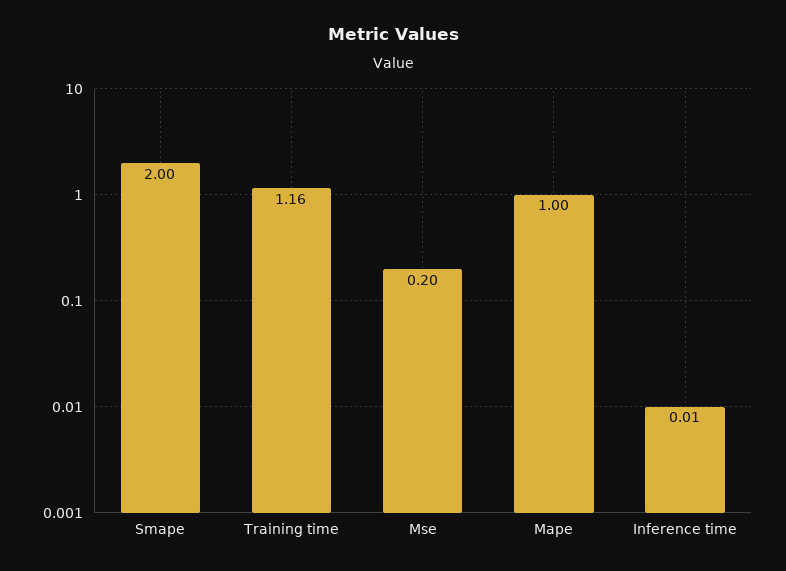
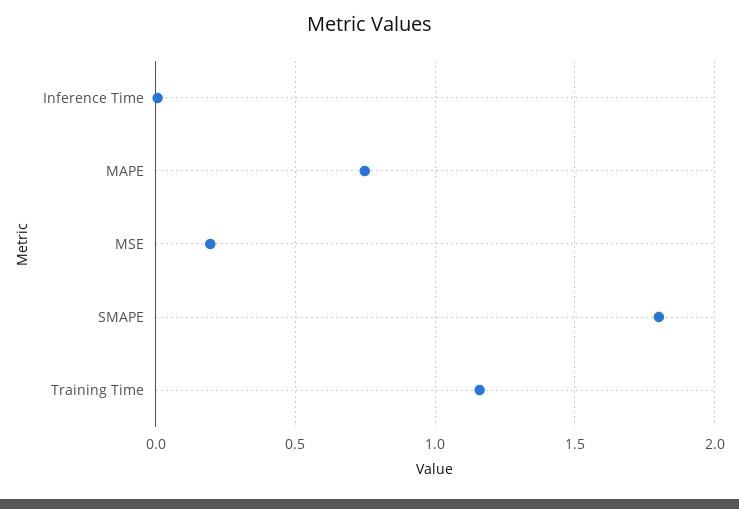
  {
-   "Smape": 2,
+   "Smape": 1.8,
    "Training time": 1.16,
    "Mse": 0.2,
-   "Mape": 1,
+   "Mape": 0.75,
    "Inference time": 0.01
  }

